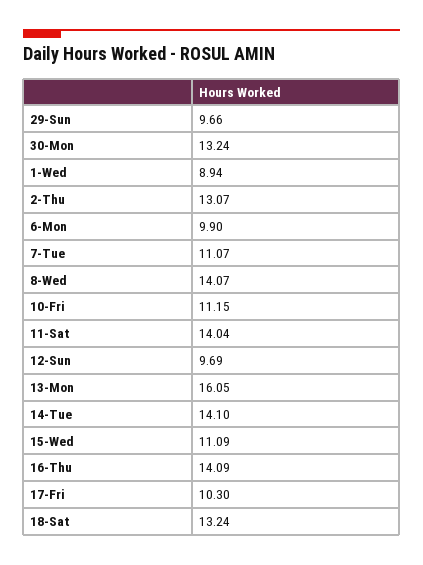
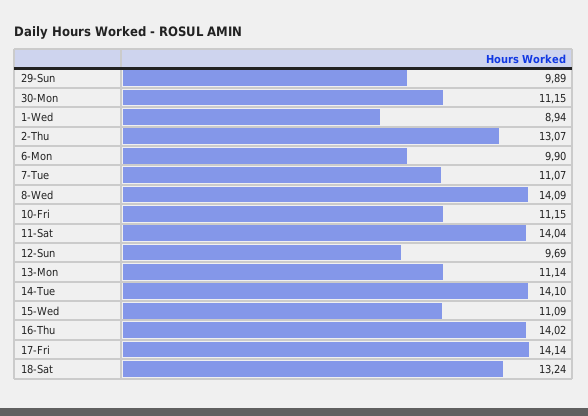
  {
-   "29-Sun": 9.66,
+   "29-Sun": 9.89,
-   "30-Mon": 13.24,
+   "30-Mon": 11.15,
    "1-Wed": 8.94,
    "2-Thu": 13.07,
    "6-Mon": 9.9,
    "7-Tue": 11.07,
-   "8-Wed": 14.07,
+   "8-Wed": 14.09,
    "10-Fri": 11.15,
    "11-Sat": 14.04,
    "12-Sun": 9.69,
-   "13-Mon": 16.05,
+   "13-Mon": 11.14,
    "14-Tue": 14.1,
    "15-Wed": 11.09,
-   "16-Thu": 14.09,
+   "16-Thu": 14.02,
-   "17-Fri": 10.3,
+   "17-Fri": 14.14,
    "18-Sat": 13.24
  }

